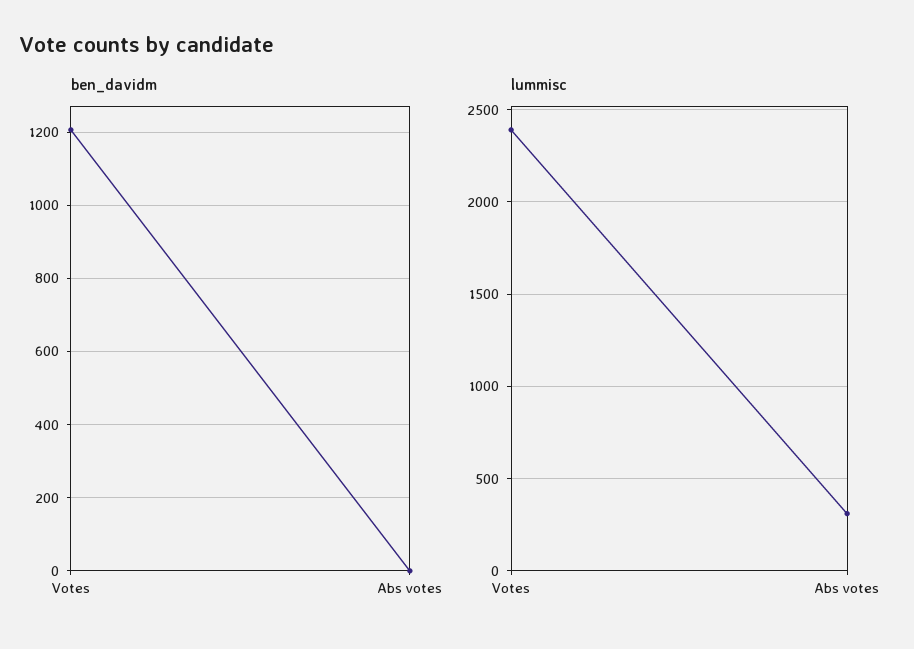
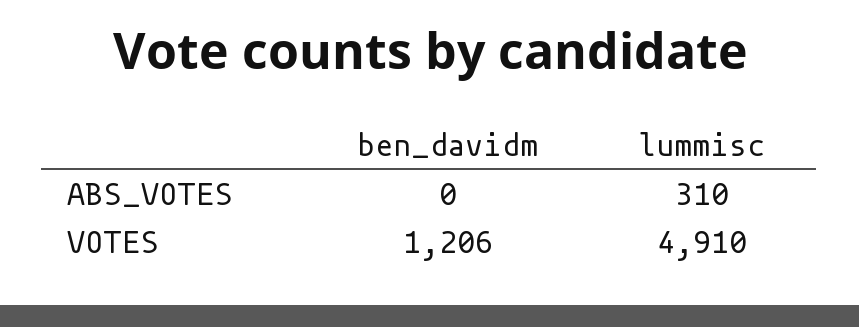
  {
    "ben_davidm": {
      "Votes": 1206,
      "Abs votes": 0
    },
    "lummisc": {
-     "Votes": 2400,
+     "Votes": 4910,
      "Abs votes": 310
    }
  }

